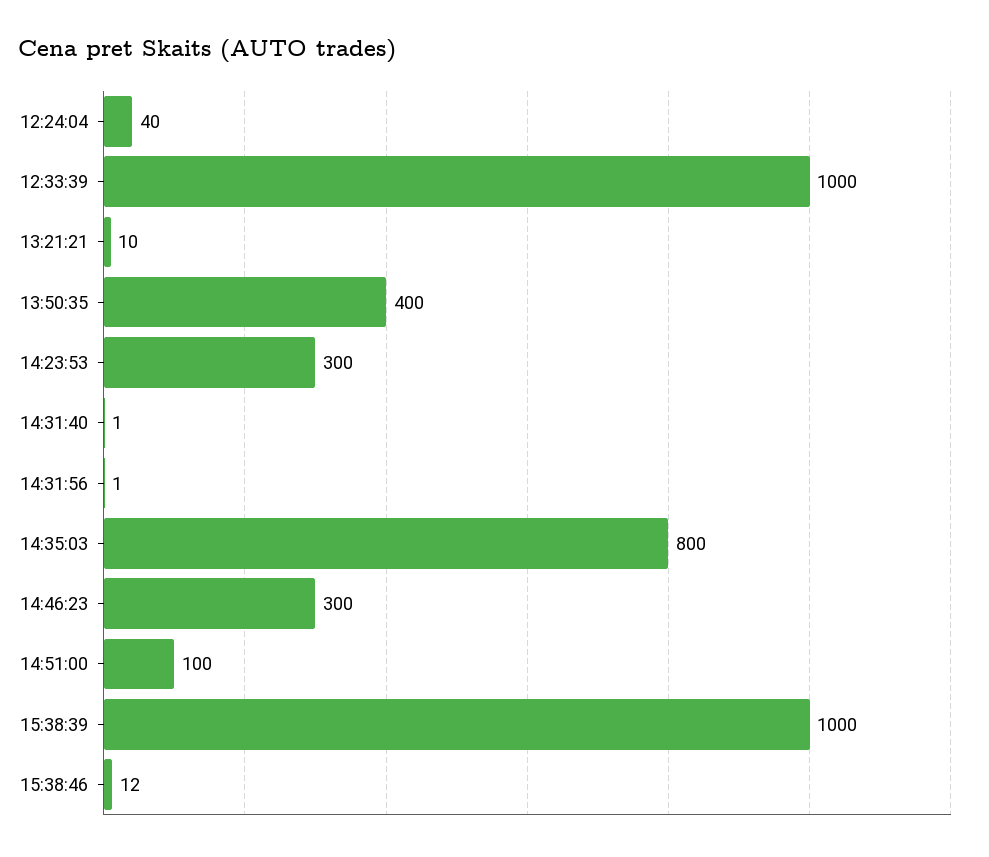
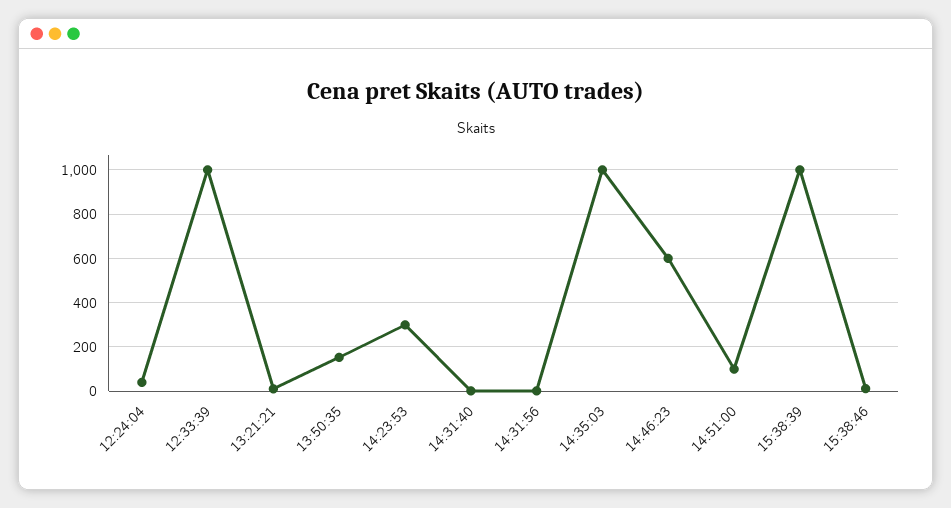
  {
    "12:24:04": 40,
    "12:33:39": 1000,
    "13:21:21": 10,
-   "13:50:35": 400,
+   "13:50:35": 150,
    "14:23:53": 300,
    "14:31:40": 1,
    "14:31:56": 1,
-   "14:35:03": 800,
+   "14:35:03": 1000,
-   "14:46:23": 300,
+   "14:46:23": 600,
    "14:51:00": 100,
    "15:38:39": 1000,
    "15:38:46": 12
  }

